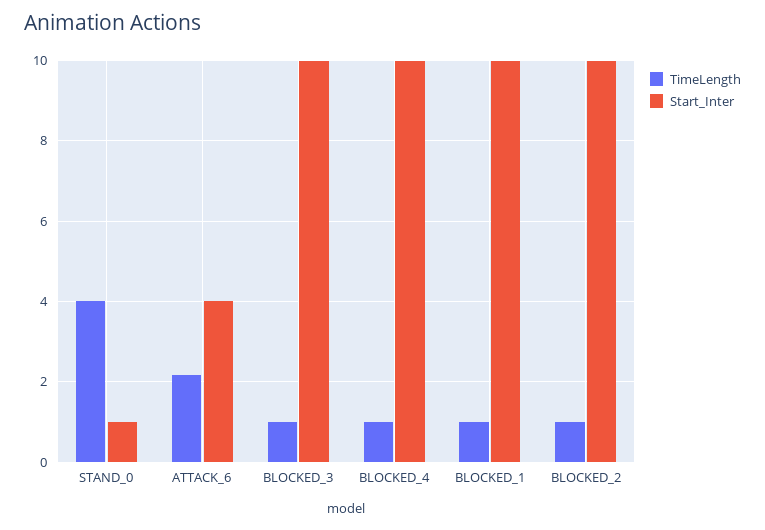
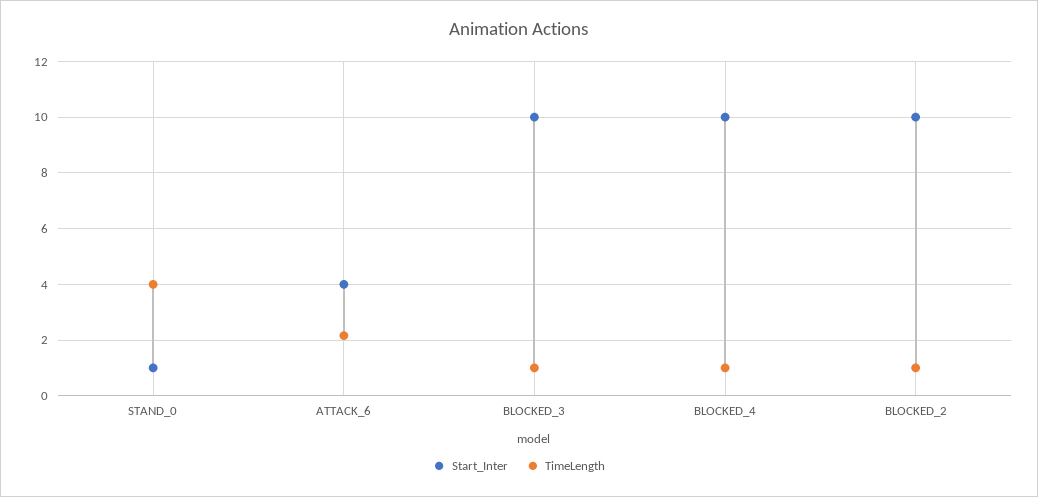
  {
    "TimeLength": {
      "STAND_0": 4,
      "ATTACK_6": 2.2,
      "BLOCKED_3": 1,
      "BLOCKED_4": 1,
-     "BLOCKED_1": 1,
      "BLOCKED_2": 1
    },
    "Start_Inter": {
      "STAND_0": 1,
      "ATTACK_6": 4,
      "BLOCKED_3": 10,
      "BLOCKED_4": 10,
-     "BLOCKED_1": 10,
      "BLOCKED_2": 10
    }
  }

